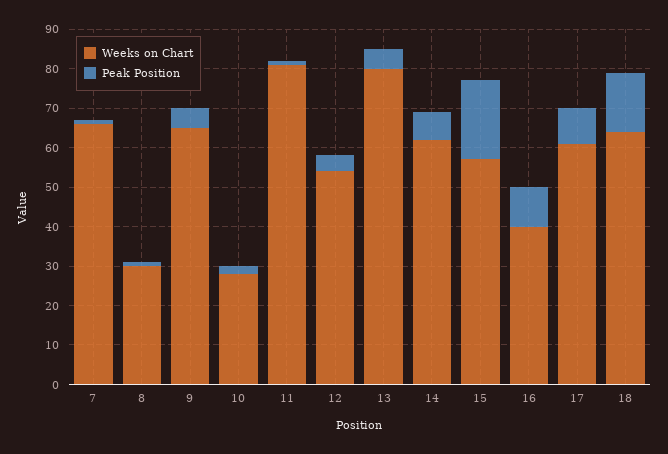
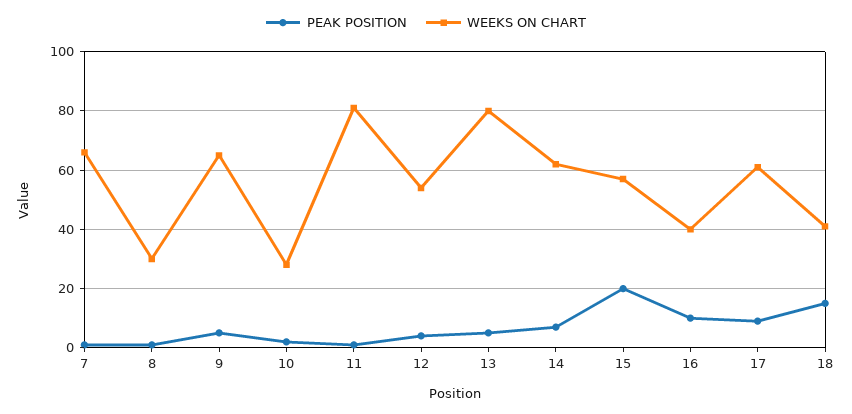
  {
    "Weeks on Chart": {
      "7": 65,
      "8": 30,
      "9": 65,
      "10": 30,
      "11": 80,
      "12": 55,
      "13": 80,
      "14": 60,
      "15": 55,
      "16": 40,
      "17": 60,
-     "18": 65
+     "18": 40
    },
    "Peak Position": {
      "7": 0,
      "8": 0,
      "9": 5,
      "10": 0,
      "11": 0,
      "12": 5,
      "13": 5,
      "14": 5,
      "15": 20,
      "16": 10,
      "17": 10,
      "18": 15
    }
  }

